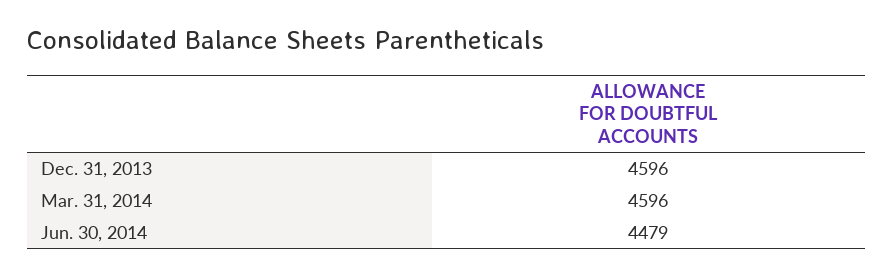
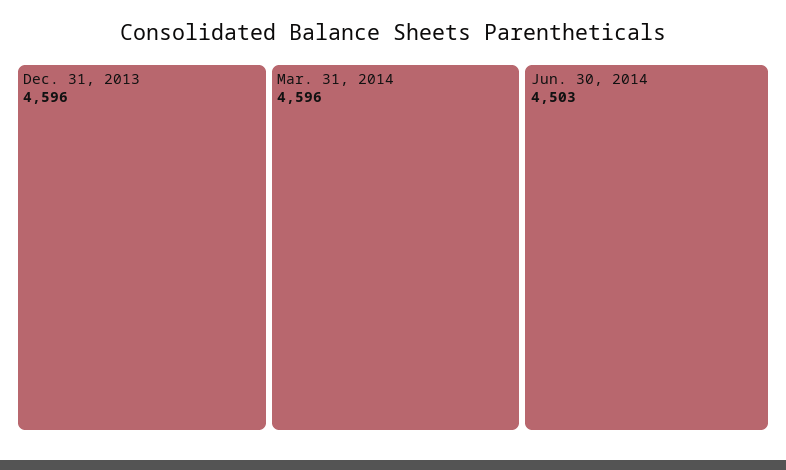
  {
    "Dec. 31, 2013": 4596,
    "Mar. 31, 2014": 4596,
-   "Jun. 30, 2014": 4479
+   "Jun. 30, 2014": 4503
  }

